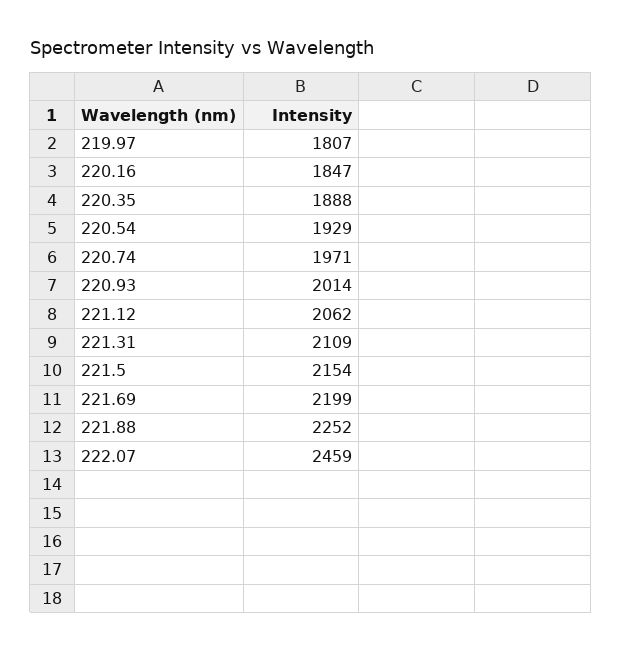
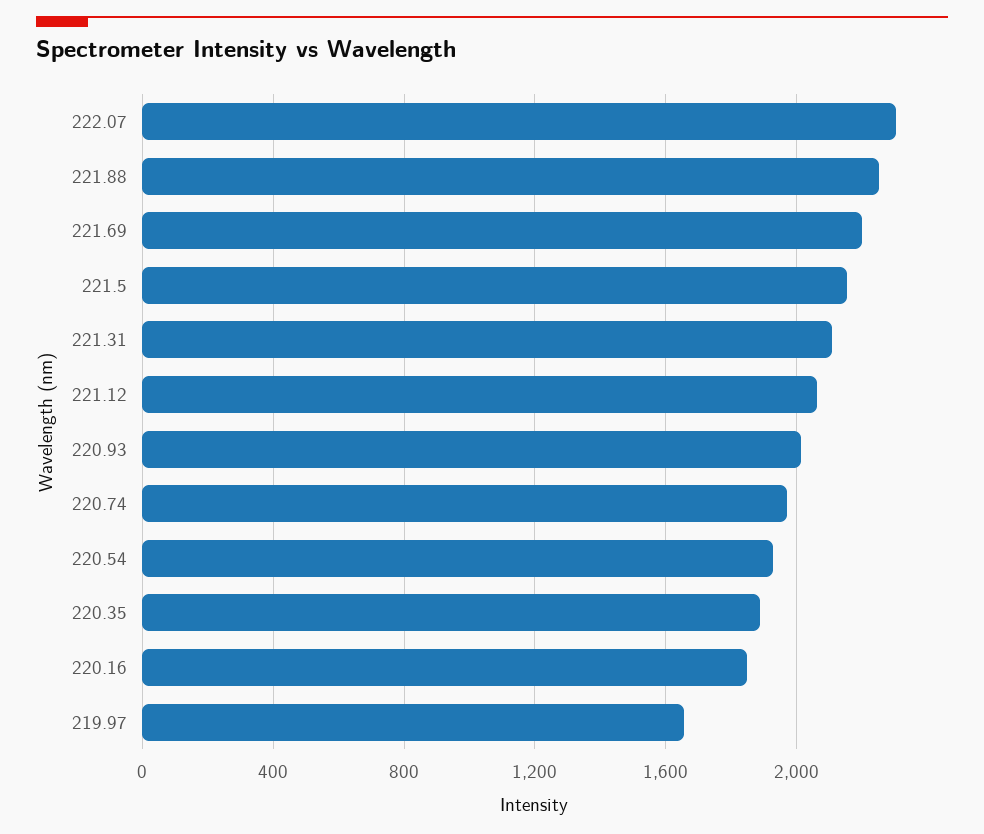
  {
-   "219.97": 1807,
+   "219.97": 1650,
    "220.16": 1847,
    "220.35": 1888,
    "220.54": 1929,
    "220.74": 1971,
    "220.93": 2014,
    "221.12": 2062,
    "221.31": 2109,
    "221.5": 2154,
    "221.69": 2199,
    "221.88": 2252,
-   "222.07": 2459
+   "222.07": 2300
  }

